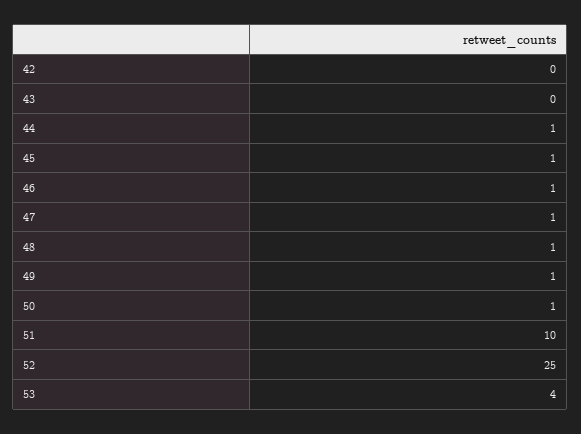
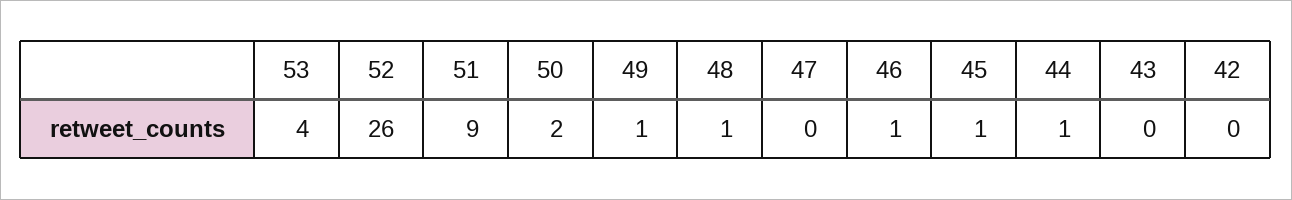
  {
    "42": 0,
    "43": 0,
    "44": 1,
    "45": 1,
    "46": 1,
-   "47": 1,
+   "47": 0,
    "48": 1,
    "49": 1,
-   "50": 1,
+   "50": 2,
-   "51": 10,
+   "51": 9,
-   "52": 25,
+   "52": 26,
    "53": 4
  }

